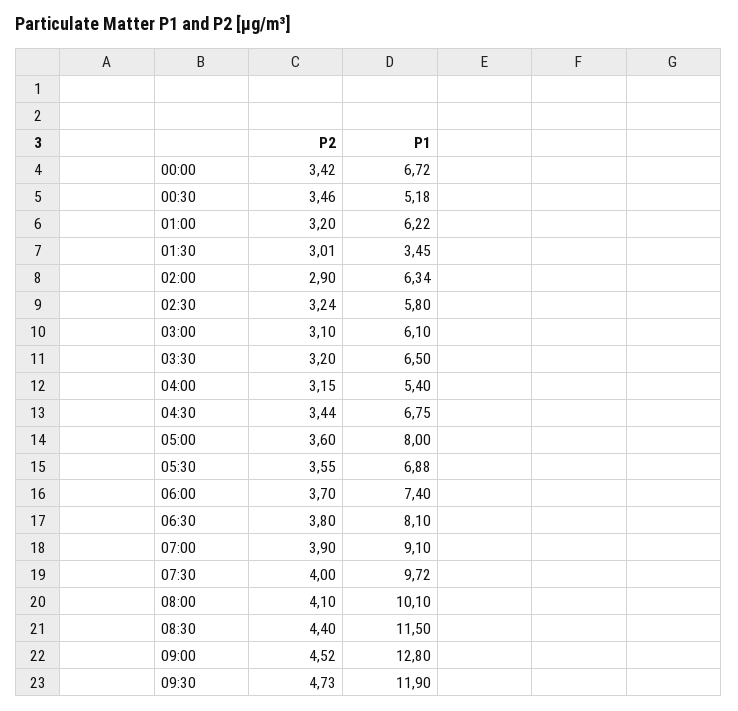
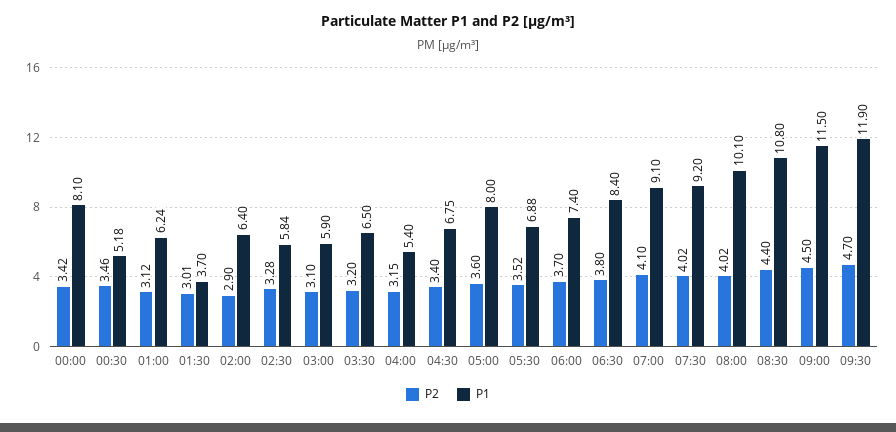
  {
    "P2": {
      "00:00": 3.42,
      "00:30": 3.46,
-     "01:00": 3.2,
+     "01:00": 3.12,
      "01:30": 3.01,
      "02:00": 2.9,
-     "02:30": 3.24,
+     "02:30": 3.28,
      "03:00": 3.1,
      "03:30": 3.2,
      "04:00": 3.15,
-     "04:30": 3.44,
+     "04:30": 3.4,
      "05:00": 3.6,
-     "05:30": 3.55,
+     "05:30": 3.52,
      "06:00": 3.7,
      "06:30": 3.8,
-     "07:00": 3.9,
+     "07:00": 4.1,
-     "07:30": 4,
+     "07:30": 4.02,
-     "08:00": 4.1,
+     "08:00": 4.02,
      "08:30": 4.4,
-     "09:00": 4.52,
+     "09:00": 4.5,
-     "09:30": 4.73
+     "09:30": 4.7
    },
    "P1": {
-     "00:00": 6.72,
+     "00:00": 8.1,
      "00:30": 5.18,
-     "01:00": 6.22,
+     "01:00": 6.24,
-     "01:30": 3.45,
+     "01:30": 3.7,
-     "02:00": 6.34,
+     "02:00": 6.4,
-     "02:30": 5.8,
+     "02:30": 5.84,
-     "03:00": 6.1,
+     "03:00": 5.9,
      "03:30": 6.5,
      "04:00": 5.4,
      "04:30": 6.75,
      "05:00": 8,
      "05:30": 6.88,
      "06:00": 7.4,
-     "06:30": 8.1,
+     "06:30": 8.4,
      "07:00": 9.1,
-     "07:30": 9.72,
+     "07:30": 9.2,
      "08:00": 10.1,
-     "08:30": 11.5,
+     "08:30": 10.8,
-     "09:00": 12.8,
+     "09:00": 11.5,
      "09:30": 11.9
    }
  }

